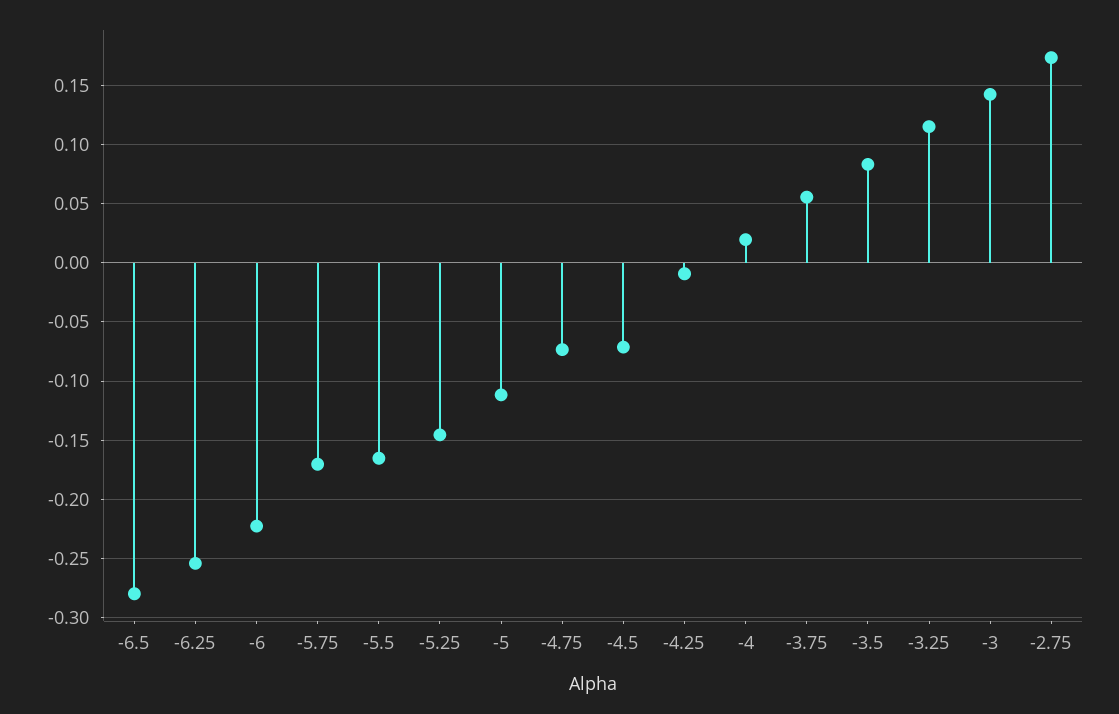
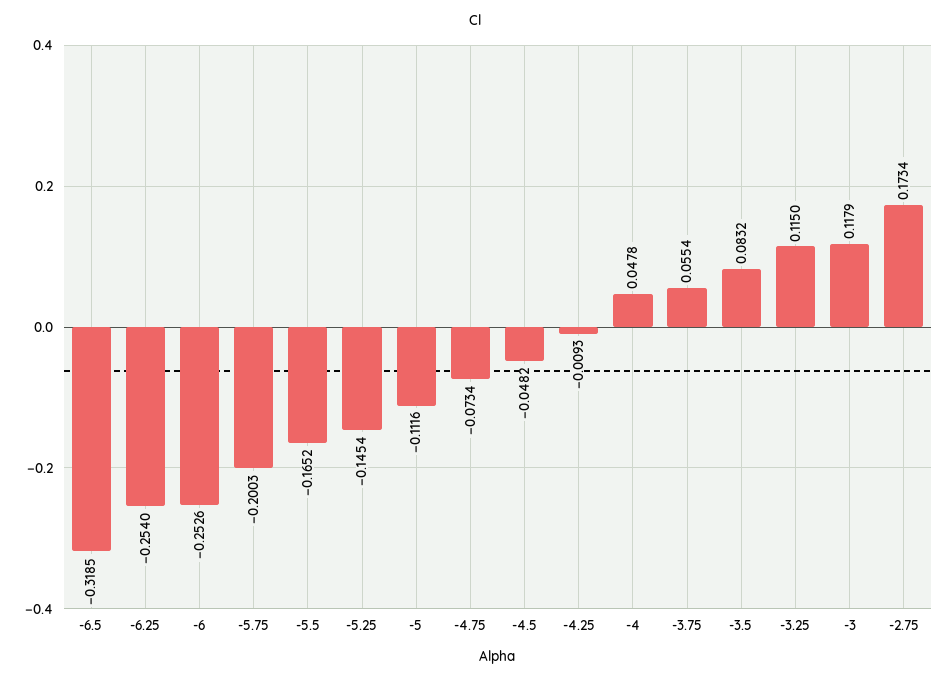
  {
-   "-6.5": -0.28,
+   "-6.5": -0.3185,
    "-6.25": -0.254,
-   "-6": -0.22,
+   "-6": -0.2526,
-   "-5.75": -0.17,
+   "-5.75": -0.2003,
    "-5.5": -0.1652,
    "-5.25": -0.1454,
    "-5": -0.1116,
    "-4.75": -0.0734,
-   "-4.5": -0.07,
+   "-4.5": -0.0482,
    "-4.25": -0.0093,
-   "-4": 0.02,
+   "-4": 0.0478,
    "-3.75": 0.0554,
    "-3.5": 0.0832,
    "-3.25": 0.115,
-   "-3": 0.14,
+   "-3": 0.1179,
    "-2.75": 0.1734
  }

